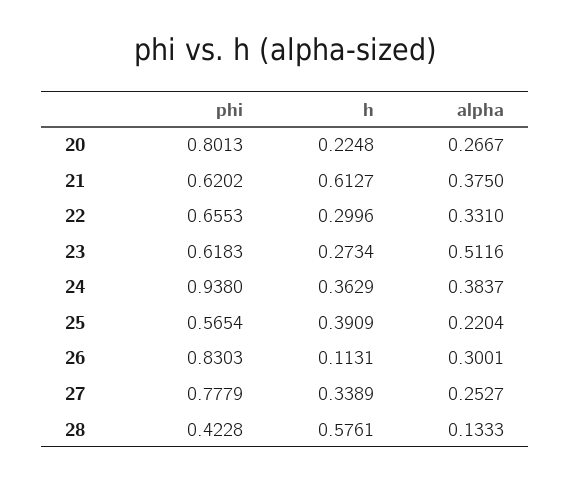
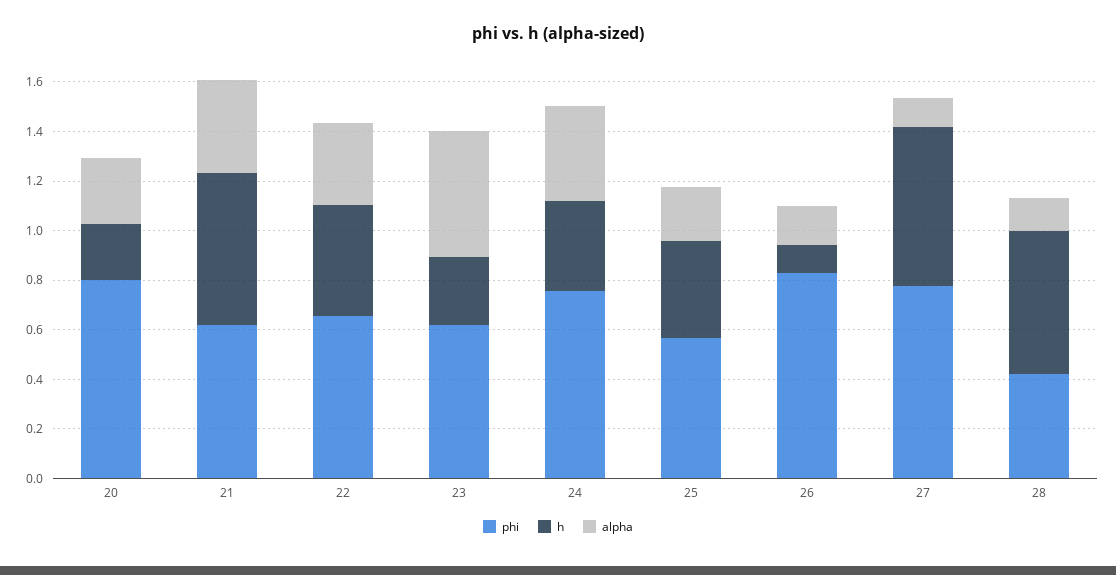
  {
    "phi": {
      "20": 0.8013,
      "21": 0.6202,
      "22": 0.6553,
      "23": 0.6183,
-     "24": 0.938,
+     "24": 0.75,
      "25": 0.5654,
      "26": 0.8303,
      "27": 0.7779,
      "28": 0.4228
    },
    "h": {
      "20": 0.2248,
      "21": 0.6127,
-     "22": 0.2996,
+     "22": 0.45,
      "23": 0.2734,
      "24": 0.3629,
      "25": 0.3909,
      "26": 0.1131,
-     "27": 0.3389,
+     "27": 0.65,
      "28": 0.5761
    },
    "alpha": {
      "20": 0.2667,
      "21": 0.375,
      "22": 0.331,
      "23": 0.5116,
      "24": 0.3837,
      "25": 0.2204,
-     "26": 0.3001,
+     "26": 0.15,
-     "27": 0.2527,
+     "27": 0.1,
      "28": 0.1333
    }
  }

